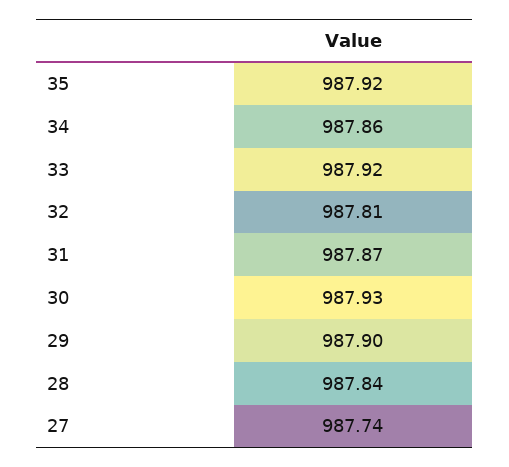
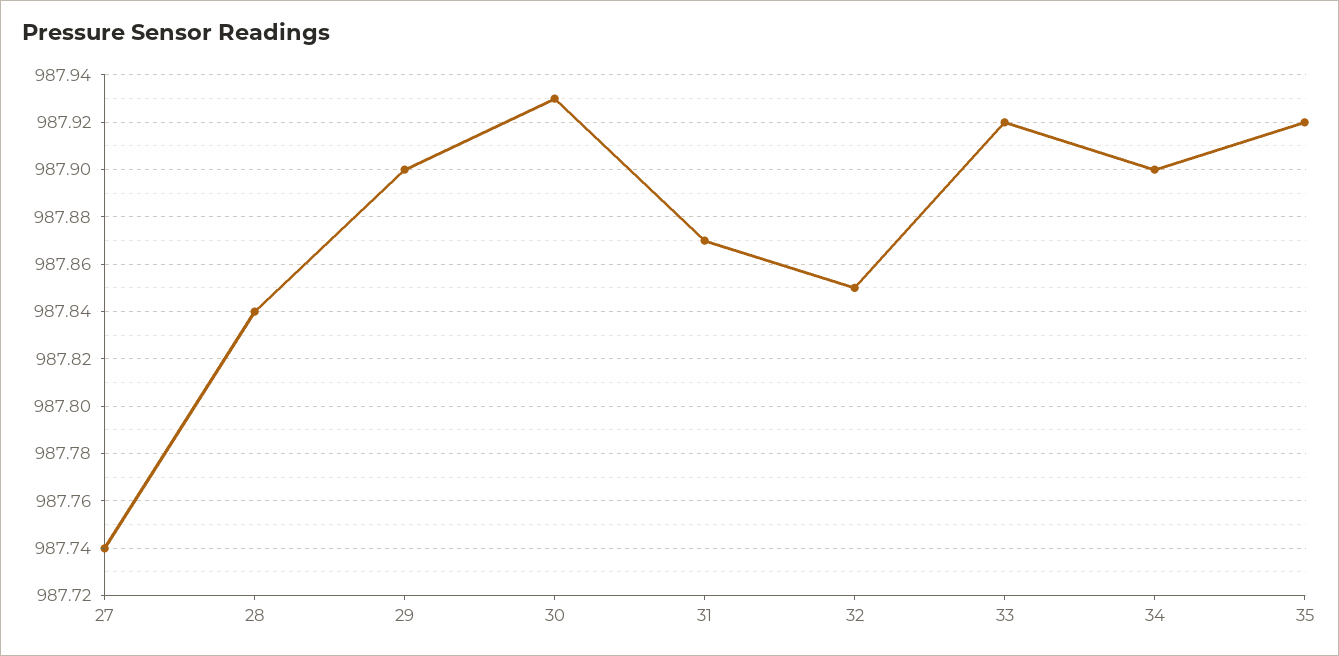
  {
    "35": 987.92,
-   "34": 987.86,
+   "34": 987.9,
    "33": 987.92,
-   "32": 987.81,
+   "32": 987.85,
    "31": 987.87,
    "30": 987.93,
    "29": 987.9,
    "28": 987.84,
    "27": 987.74
  }

